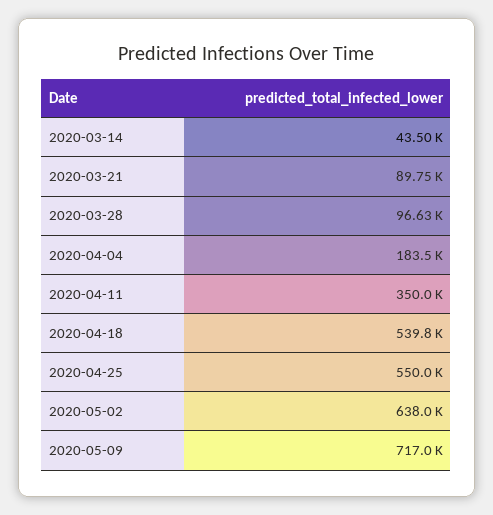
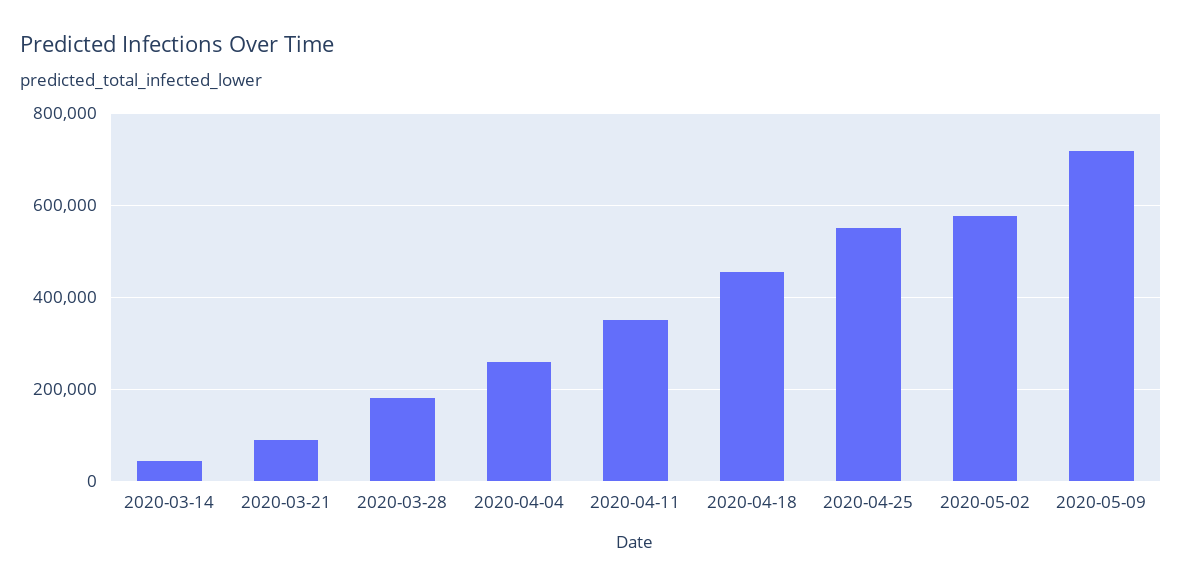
  {
    "2020-03-14": 43500,
    "2020-03-21": 89750,
-   "2020-03-28": 96630,
+   "2020-03-28": 180000,
-   "2020-04-04": 183500,
+   "2020-04-04": 260000,
    "2020-04-11": 350000,
-   "2020-04-18": 539800,
+   "2020-04-18": 460000,
    "2020-04-25": 550000,
-   "2020-05-02": 638000,
+   "2020-05-02": 580000,
    "2020-05-09": 717000
  }

